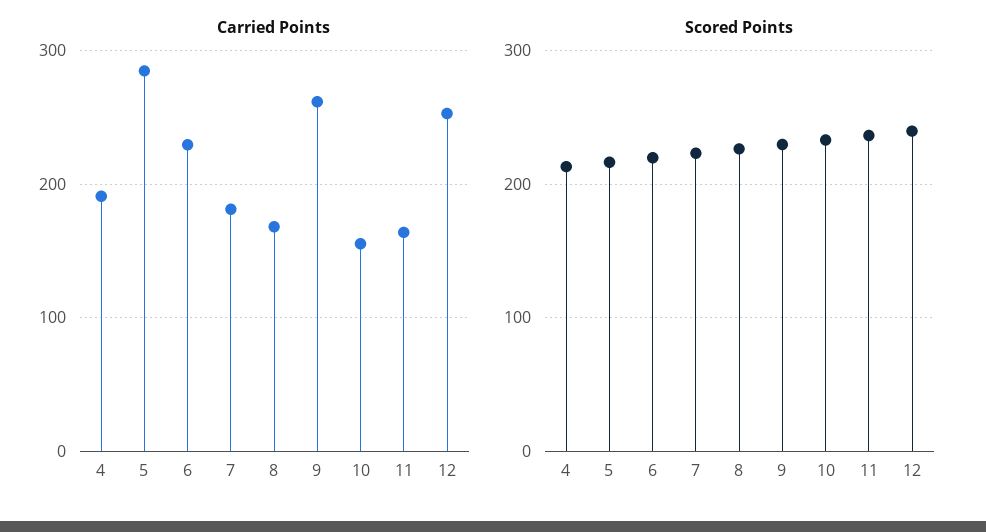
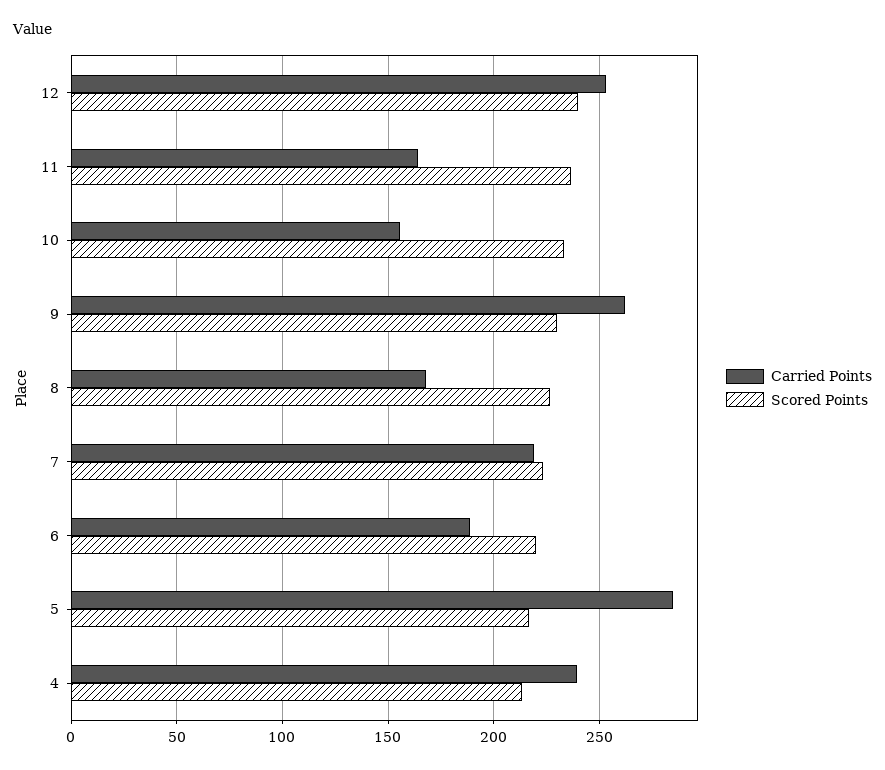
  {
    "Carried Points": {
-     "4": 190,
+     "4": 240,
      "5": 285,
-     "6": 230,
+     "6": 190,
-     "7": 180,
+     "7": 220,
      "8": 170,
      "9": 260,
      "10": 155,
      "11": 165,
      "12": 255
    },
    "Scored Points": {
      "4": 215,
      "5": 215,
      "6": 220,
      "7": 225,
      "8": 225,
      "9": 230,
      "10": 235,
      "11": 235,
      "12": 240
    }
  }

